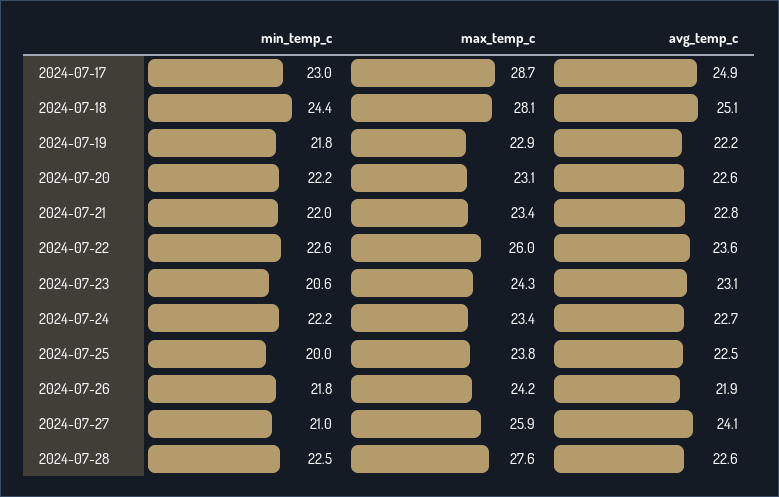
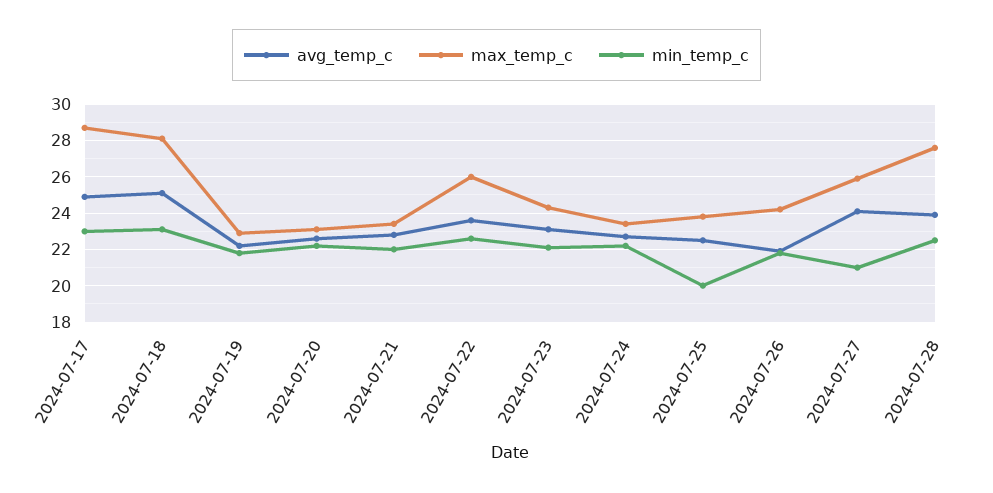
  {
    "min_temp_c": {
      "2024-07-17": 23,
-     "2024-07-18": 24.4,
+     "2024-07-18": 23,
      "2024-07-19": 21.8,
      "2024-07-20": 22.2,
      "2024-07-21": 22,
      "2024-07-22": 22.6,
-     "2024-07-23": 20.6,
+     "2024-07-23": 22,
      "2024-07-24": 22.2,
      "2024-07-25": 20,
      "2024-07-26": 21.8,
      "2024-07-27": 21,
      "2024-07-28": 22.5
    },
    "max_temp_c": {
      "2024-07-17": 28.7,
      "2024-07-18": 28.1,
      "2024-07-19": 22.9,
      "2024-07-20": 23.1,
      "2024-07-21": 23.4,
      "2024-07-22": 26,
      "2024-07-23": 24.3,
      "2024-07-24": 23.4,
      "2024-07-25": 23.8,
      "2024-07-26": 24.2,
      "2024-07-27": 25.9,
      "2024-07-28": 27.6
    },
    "avg_temp_c": {
      "2024-07-17": 24.9,
      "2024-07-18": 25.1,
      "2024-07-19": 22.2,
      "2024-07-20": 22.6,
      "2024-07-21": 22.8,
      "2024-07-22": 23.6,
      "2024-07-23": 23.1,
      "2024-07-24": 22.7,
      "2024-07-25": 22.5,
      "2024-07-26": 21.9,
      "2024-07-27": 24.1,
-     "2024-07-28": 22.6
+     "2024-07-28": 24
    }
  }

